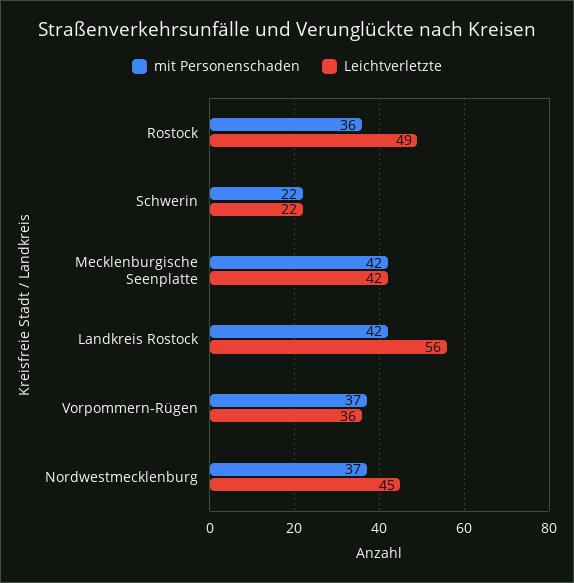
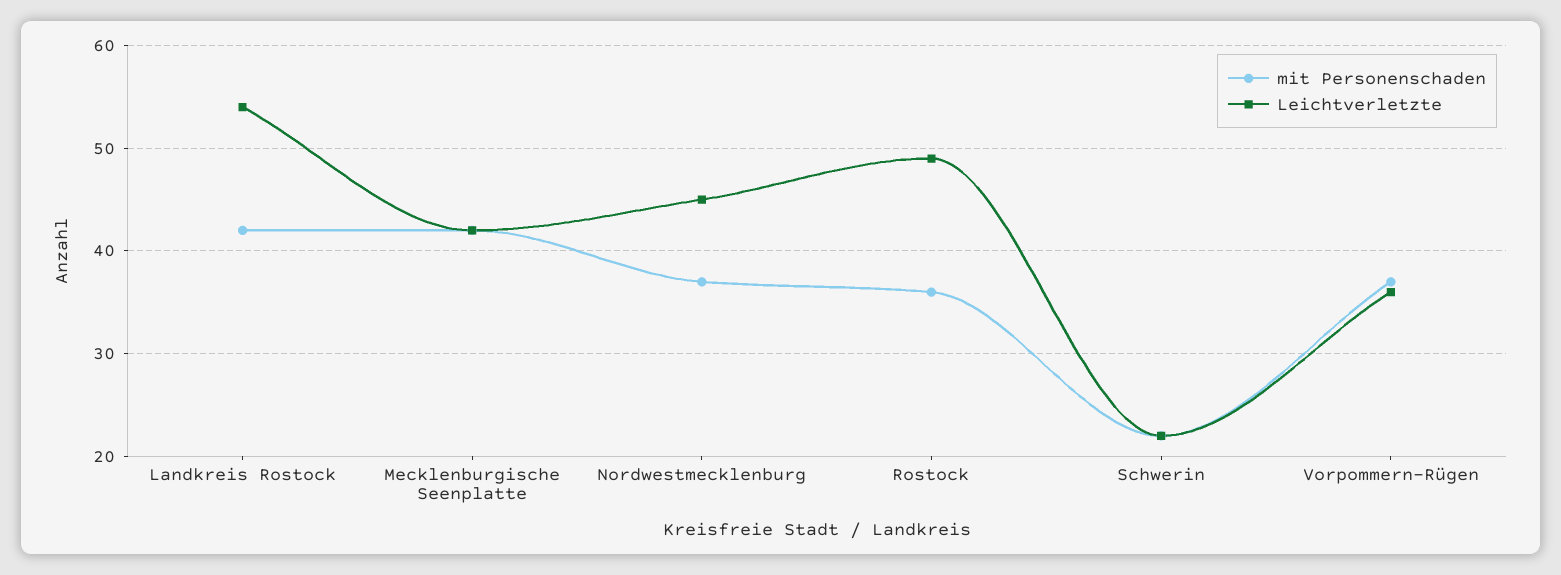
  {
    "mit Personenschaden": {
      "Rostock": 36,
      "Schwerin": 22,
      "Mecklenburgische Seenplatte": 42,
      "Landkreis Rostock": 42,
      "Vorpommern-Rügen": 37,
      "Nordwestmecklenburg": 37
    },
    "Leichtverletzte": {
      "Rostock": 49,
      "Schwerin": 22,
      "Mecklenburgische Seenplatte": 42,
-     "Landkreis Rostock": 56,
+     "Landkreis Rostock": 54,
      "Vorpommern-Rügen": 36,
      "Nordwestmecklenburg": 45
    }
  }

